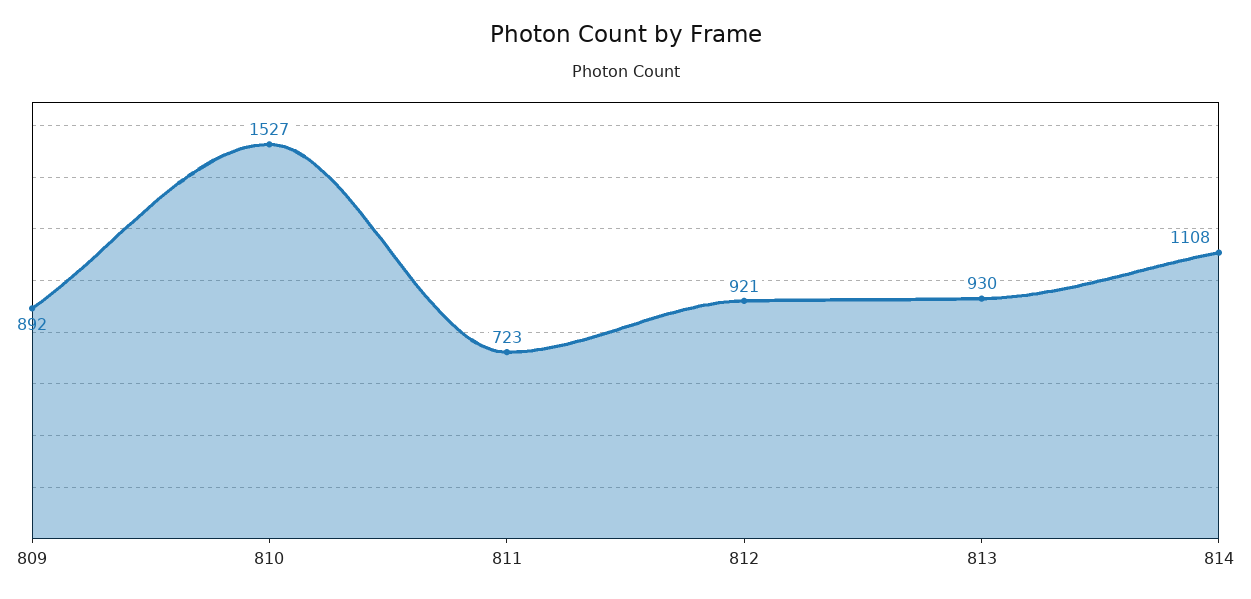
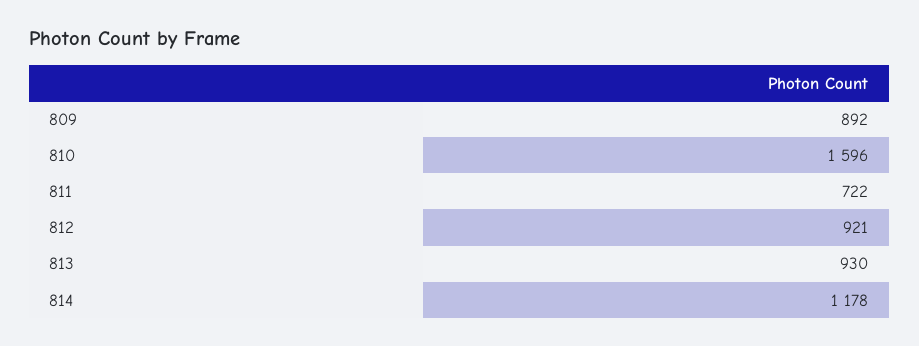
  {
    "809": 892,
-   "810": 1527,
+   "810": 1596,
-   "811": 723,
+   "811": 722,
    "812": 921,
    "813": 930,
-   "814": 1108
+   "814": 1178
  }

